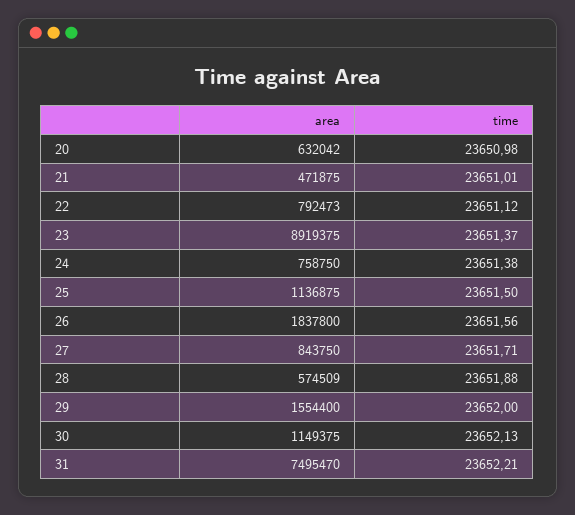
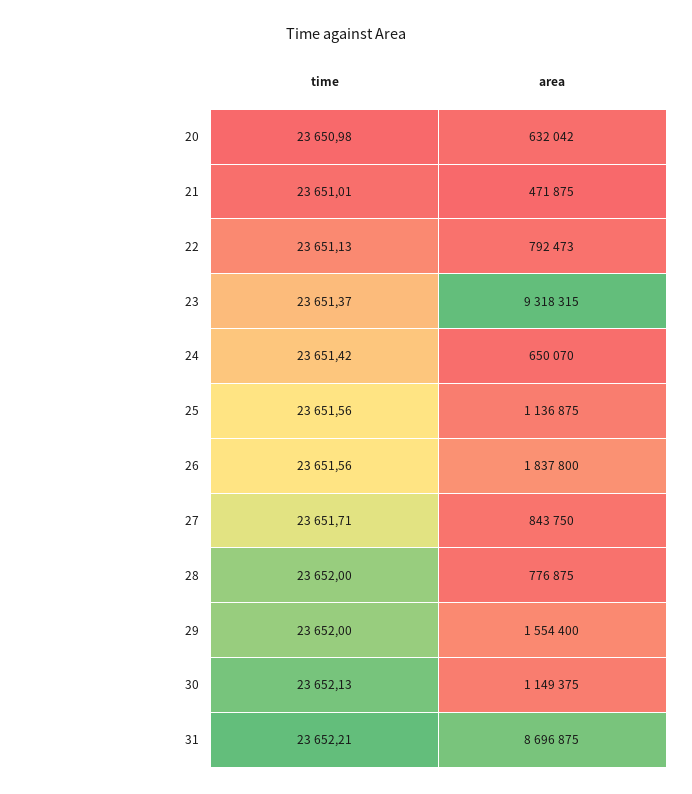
  {
    "area": {
      "20": 632042,
      "21": 471875,
      "22": 792473,
-     "23": 8919375,
+     "23": 9318315,
-     "24": 758750,
+     "24": 650070,
      "25": 1136875,
      "26": 1837800,
      "27": 843750,
-     "28": 574509,
+     "28": 776875,
      "29": 1554400,
      "30": 1149375,
-     "31": 7495470
+     "31": 8696875
    },
    "time": {
      "20": 23650.98,
      "21": 23651.01,
-     "22": 23651.12,
+     "22": 23651.13,
      "23": 23651.37,
-     "24": 23651.38,
+     "24": 23651.42,
-     "25": 23651.5,
+     "25": 23651.56,
      "26": 23651.56,
      "27": 23651.71,
-     "28": 23651.88,
+     "28": 23652,
      "29": 23652,
      "30": 23652.13,
      "31": 23652.21
    }
  }

